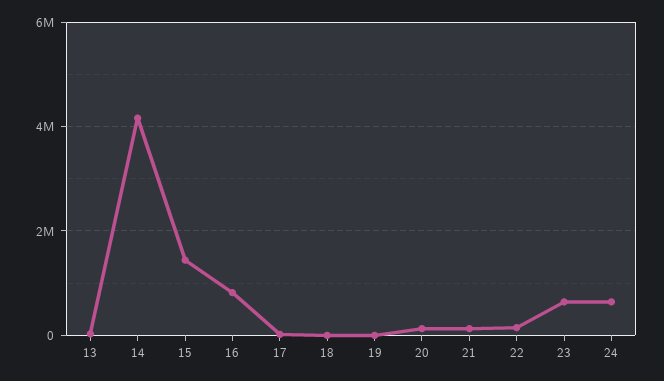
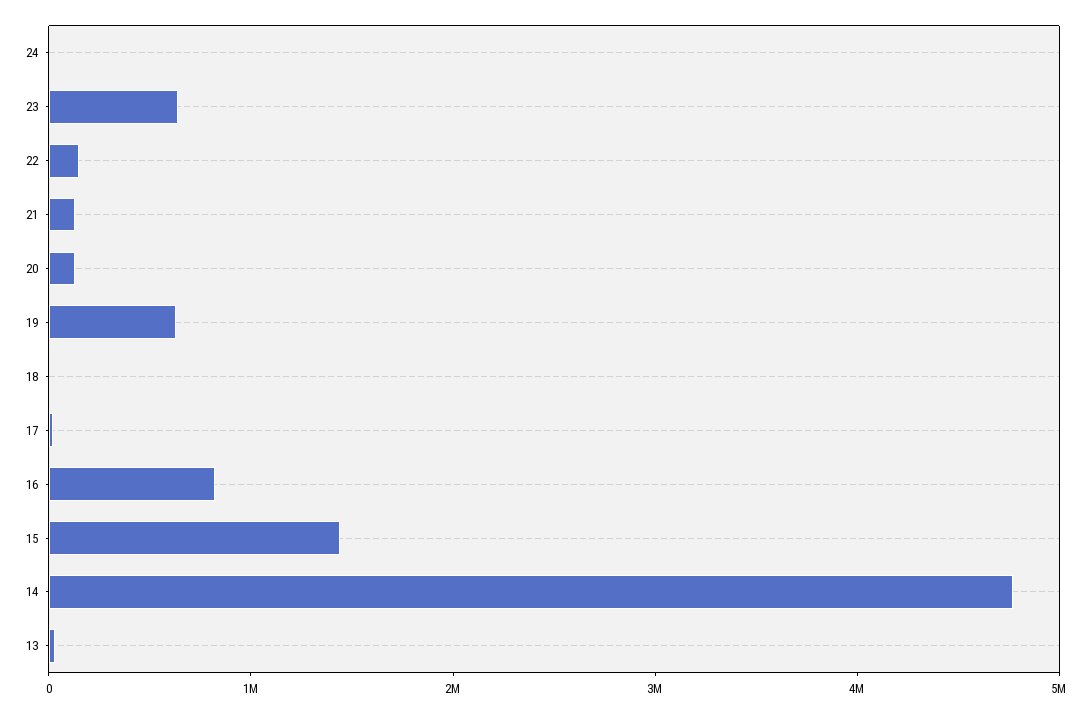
  {
    "13": 0,
-   "14": 4200000,
+   "14": 4800000,
    "15": 1400000,
    "16": 800000,
    "17": 0,
    "18": 0,
-   "19": 0,
+   "19": 600000,
    "20": 200000,
    "21": 200000,
    "22": 200000,
    "23": 600000,
-   "24": 600000
+   "24": 0
  }

